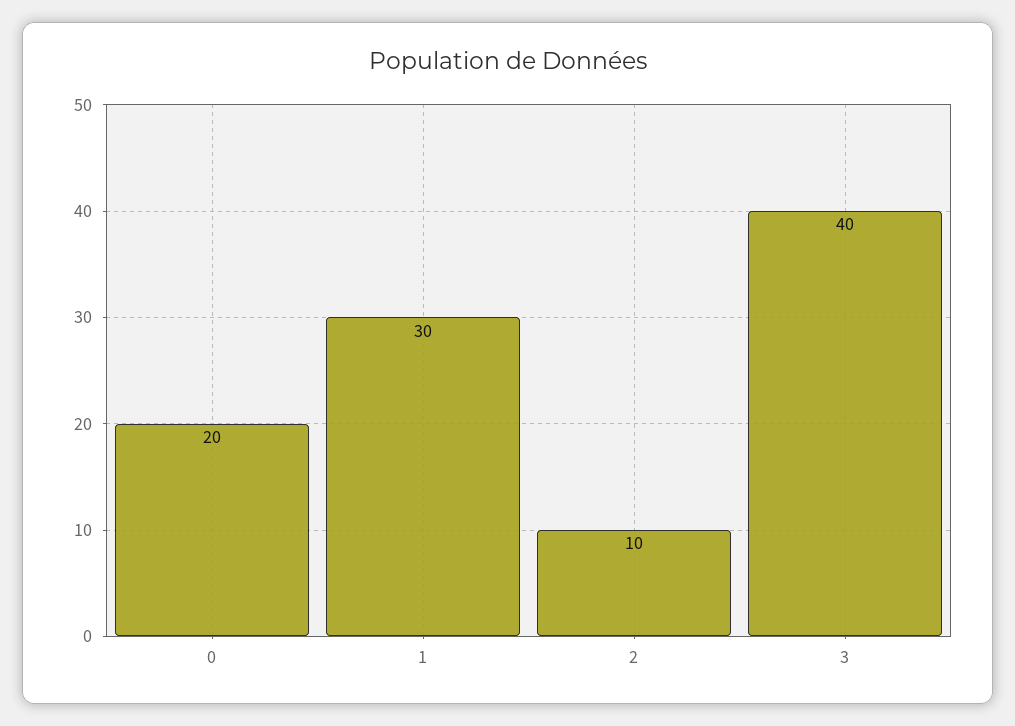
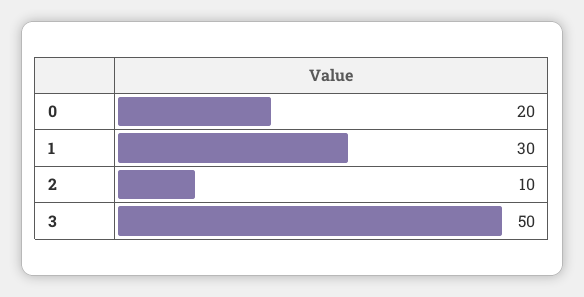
  {
    "0": 20,
    "1": 30,
    "2": 10,
-   "3": 40
+   "3": 50
  }

